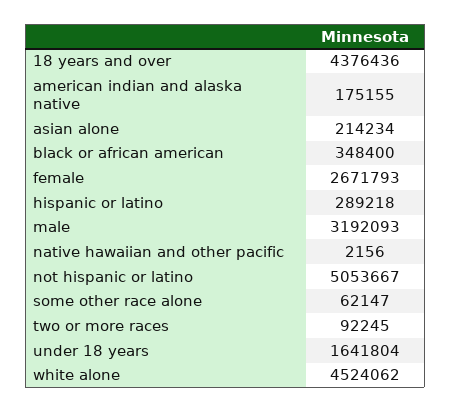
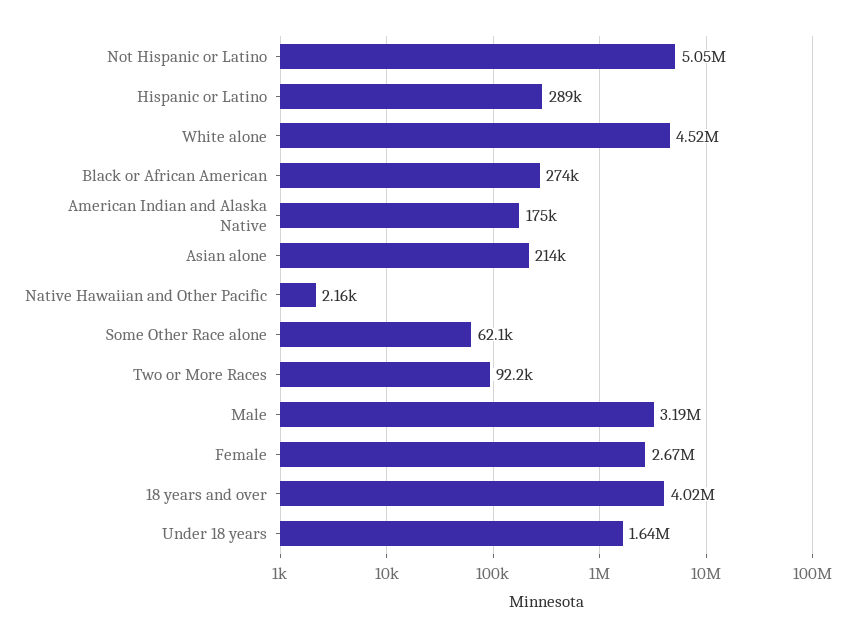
  {
-   "18 years and over": 4376436,
+   "18 years and over": 4020000,
    "american indian and alaska native": 175155,
    "asian alone": 214234,
-   "black or african american": 348400,
+   "black or african american": 274000,
    "female": 2671793,
    "hispanic or latino": 289218,
    "male": 3192093,
    "native hawaiian and other pacific": 2156,
    "not hispanic or latino": 5053667,
    "some other race alone": 62147,
    "two or more races": 92245,
    "under 18 years": 1641804,
    "white alone": 4524062
  }

